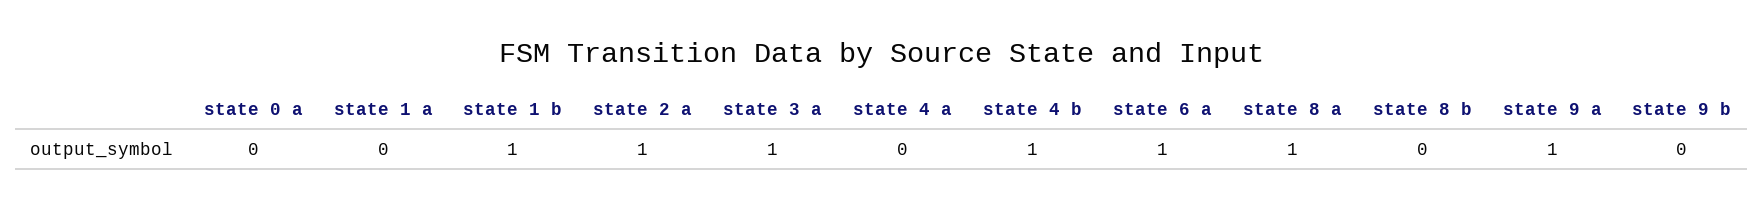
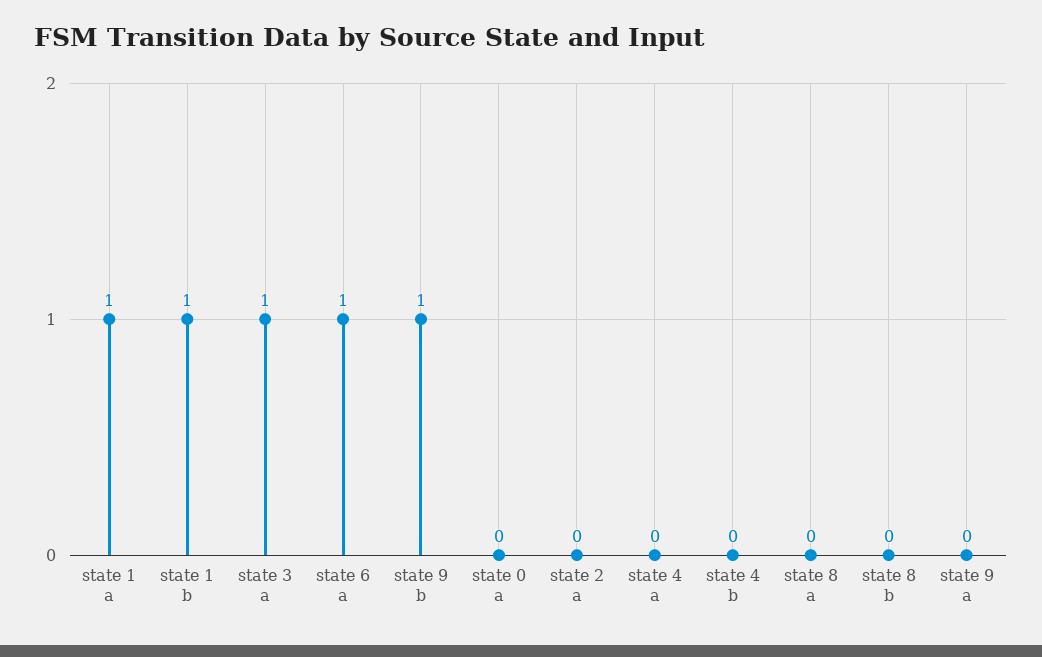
  {
    "state 0 a": 0,
-   "state 1 a": 0,
+   "state 1 a": 1,
    "state 1 b": 1,
-   "state 2 a": 1,
+   "state 2 a": 0,
    "state 3 a": 1,
    "state 4 a": 0,
-   "state 4 b": 1,
+   "state 4 b": 0,
    "state 6 a": 1,
-   "state 8 a": 1,
+   "state 8 a": 0,
    "state 8 b": 0,
-   "state 9 a": 1,
+   "state 9 a": 0,
-   "state 9 b": 0
+   "state 9 b": 1
  }

